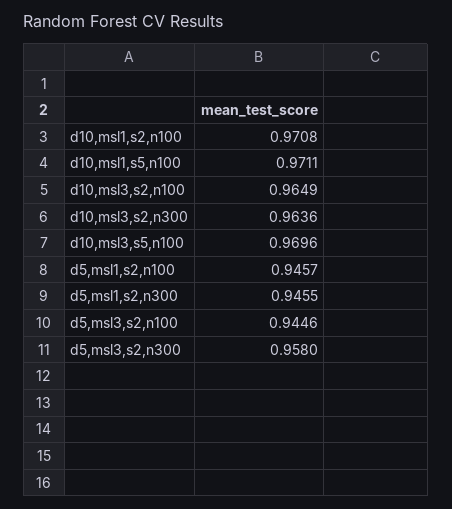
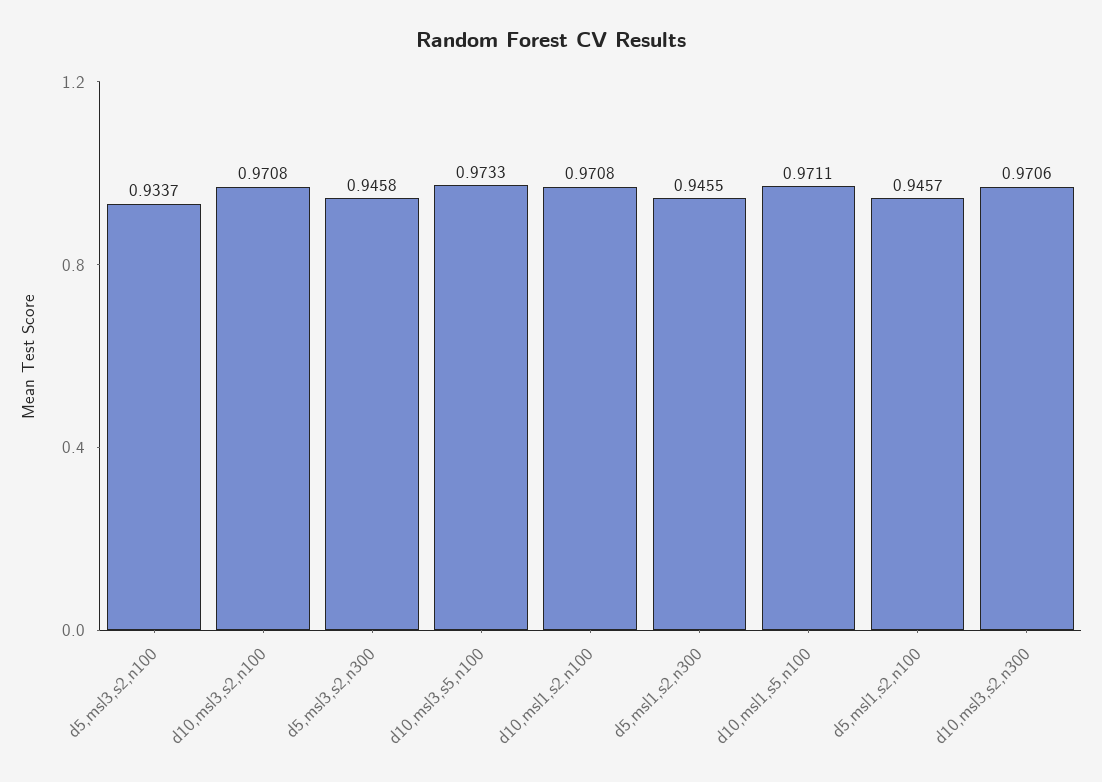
  {
    "d10,msl1,s2,n100": 0.9708,
    "d10,msl1,s5,n100": 0.9711,
-   "d10,msl3,s2,n100": 0.9649,
+   "d10,msl3,s2,n100": 0.9708,
-   "d10,msl3,s2,n300": 0.9636,
+   "d10,msl3,s2,n300": 0.9706,
-   "d10,msl3,s5,n100": 0.9696,
+   "d10,msl3,s5,n100": 0.9733,
    "d5,msl1,s2,n100": 0.9457,
    "d5,msl1,s2,n300": 0.9455,
-   "d5,msl3,s2,n100": 0.9446,
+   "d5,msl3,s2,n100": 0.9337,
-   "d5,msl3,s2,n300": 0.958
+   "d5,msl3,s2,n300": 0.9458
  }

